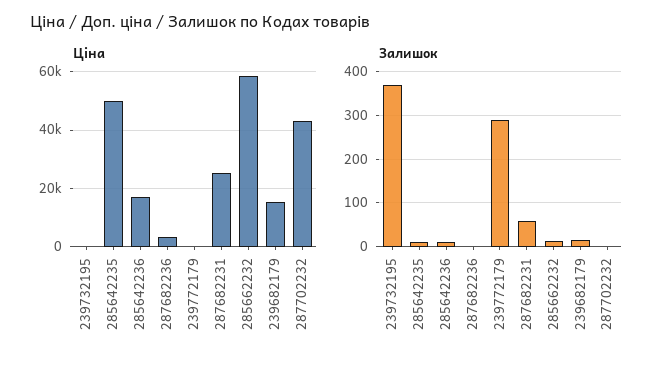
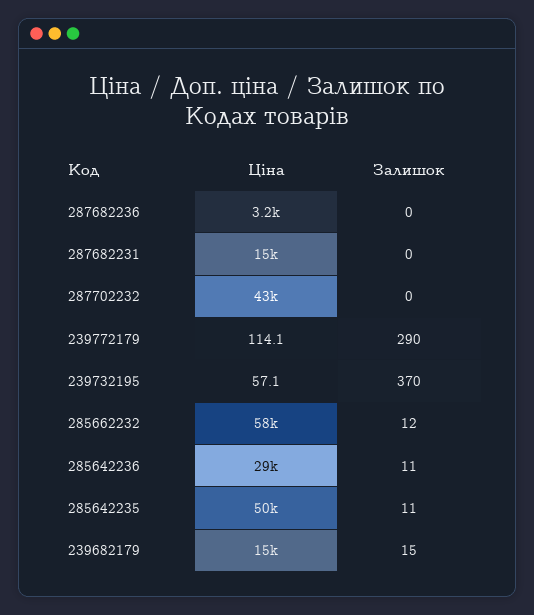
  {
    "Ціна": {
      "239732195": 57.1,
      "285642235": 50000,
-     "285642236": 17500,
+     "285642236": 29000,
      "287682236": 3200,
      "239772179": 114.1,
-     "287682231": 25000,
+     "287682231": 15000,
      "285662232": 58000,
      "239682179": 15000,
      "287702232": 43000
    },
    "Залишок": {
      "239732195": 370,
      "285642235": 11,
      "285642236": 11,
      "287682236": 0,
      "239772179": 290,
-     "287682231": 60,
+     "287682231": 0,
      "285662232": 12,
      "239682179": 15,
      "287702232": 0
    }
  }

